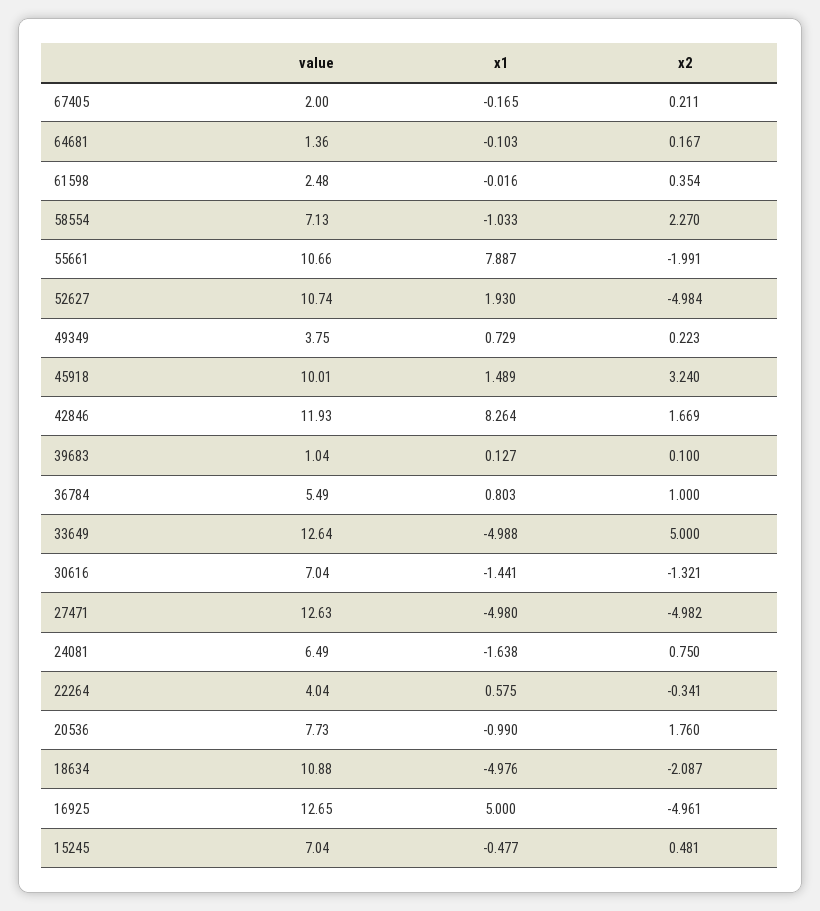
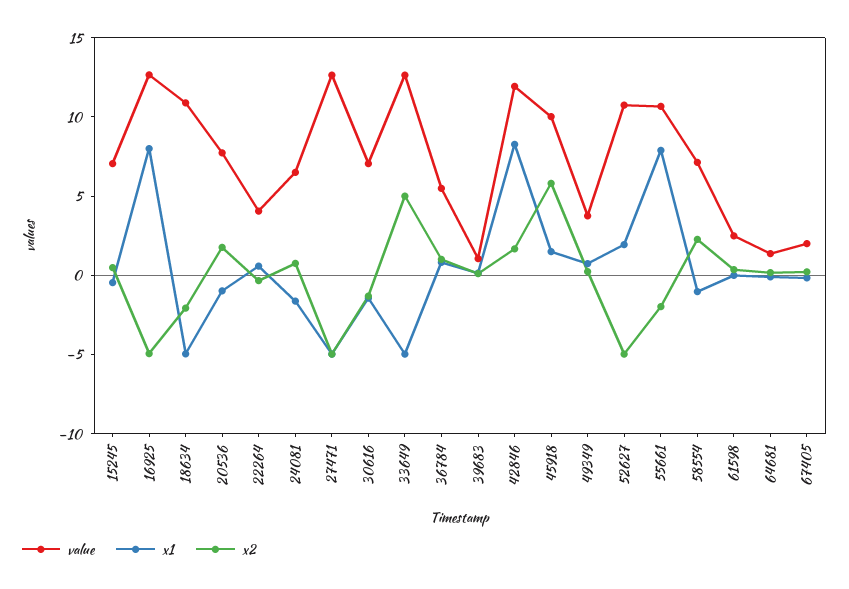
  {
    "value": {
      "67405": 2,
      "64681": 1.36,
      "61598": 2.48,
      "58554": 7.13,
      "55661": 10.66,
      "52627": 10.74,
      "49349": 3.75,
      "45918": 10.01,
      "42846": 11.93,
      "39683": 1.04,
      "36784": 5.49,
      "33649": 12.64,
      "30616": 7.04,
      "27471": 12.63,
      "24081": 6.49,
      "22264": 4.04,
      "20536": 7.73,
      "18634": 10.88,
      "16925": 12.65,
      "15245": 7.04
    },
    "x1": {
      "67405": -0.165,
      "64681": -0.103,
      "61598": -0.016,
      "58554": -1.033,
      "55661": 7.887,
      "52627": 1.93,
      "49349": 0.729,
      "45918": 1.489,
      "42846": 8.264,
      "39683": 0.127,
      "36784": 0.803,
      "33649": -4.988,
      "30616": -1.441,
      "27471": -4.98,
      "24081": -1.638,
      "22264": 0.575,
      "20536": -0.99,
      "18634": -4.976,
-     "16925": 5,
+     "16925": 8,
      "15245": -0.477
    },
    "x2": {
      "67405": 0.211,
      "64681": 0.167,
      "61598": 0.354,
      "58554": 2.27,
      "55661": -1.991,
      "52627": -4.984,
      "49349": 0.223,
-     "45918": 3.24,
+     "45918": 6,
      "42846": 1.669,
      "39683": 0.1,
      "36784": 1,
      "33649": 5,
      "30616": -1.321,
      "27471": -4.982,
      "24081": 0.75,
      "22264": -0.341,
      "20536": 1.76,
      "18634": -2.087,
      "16925": -4.961,
      "15245": 0.481
    }
  }

